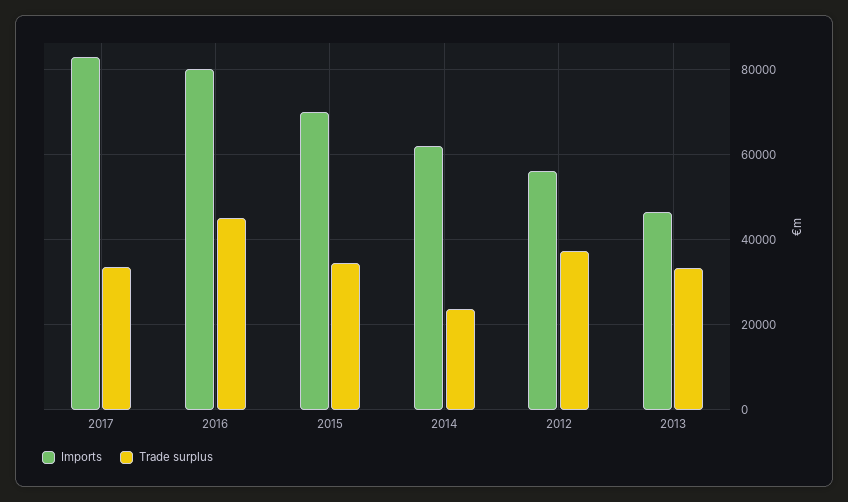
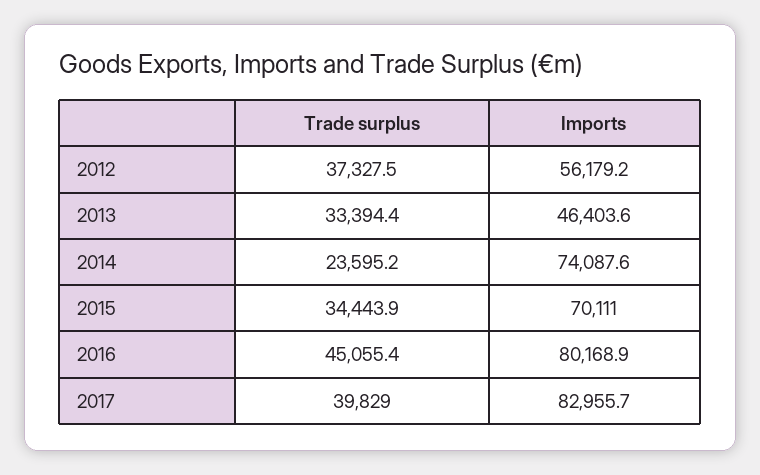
  {
    "Imports": {
      "2017": 82955.7,
      "2016": 80168.9,
      "2015": 70111,
-     "2014": 62000,
+     "2014": 74087.6,
      "2012": 56179.2,
      "2013": 46403.6
    },
    "Trade surplus": {
-     "2017": 34000,
+     "2017": 39829,
      "2016": 45055.4,
      "2015": 34443.9,
      "2014": 23595.2,
      "2012": 37327.5,
      "2013": 33394.4
    }
  }

